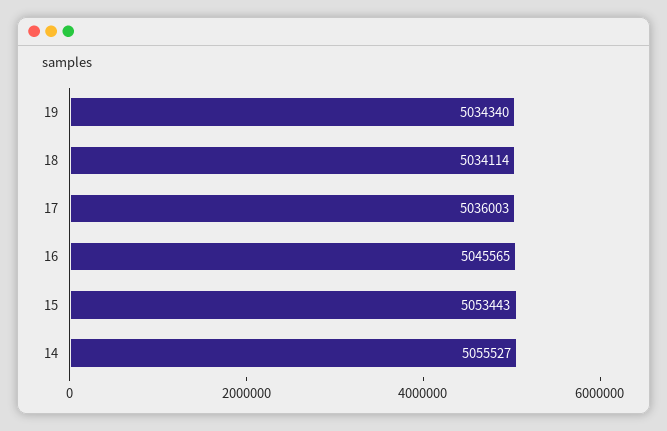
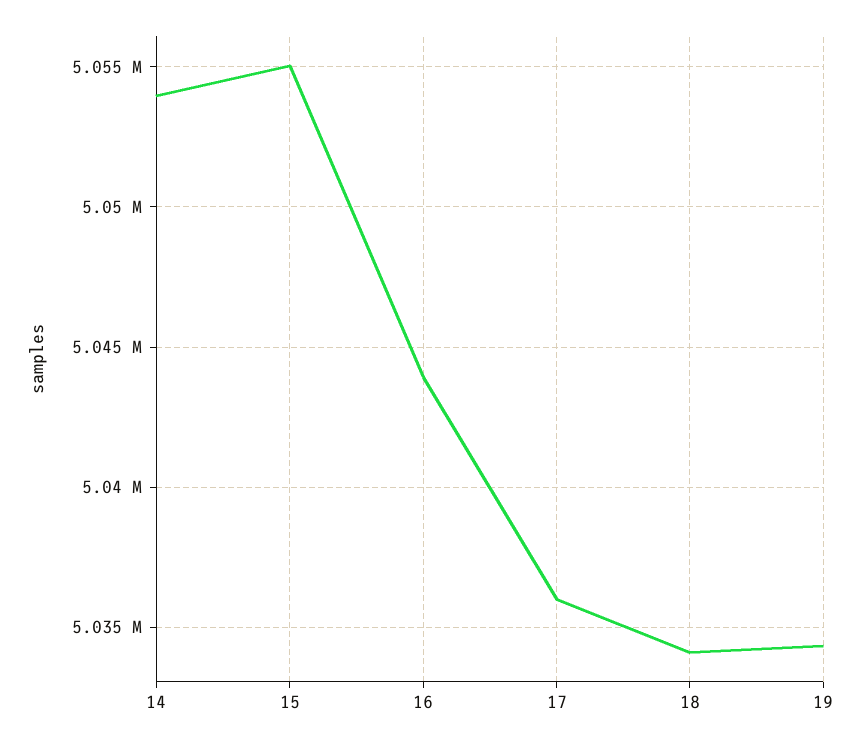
  {
    "19": 5034340,
    "18": 5034114,
    "17": 5036003,
-   "16": 5045565,
+   "16": 5044000,
-   "15": 5053443,
+   "15": 5055000,
-   "14": 5055527
+   "14": 5054000
  }

